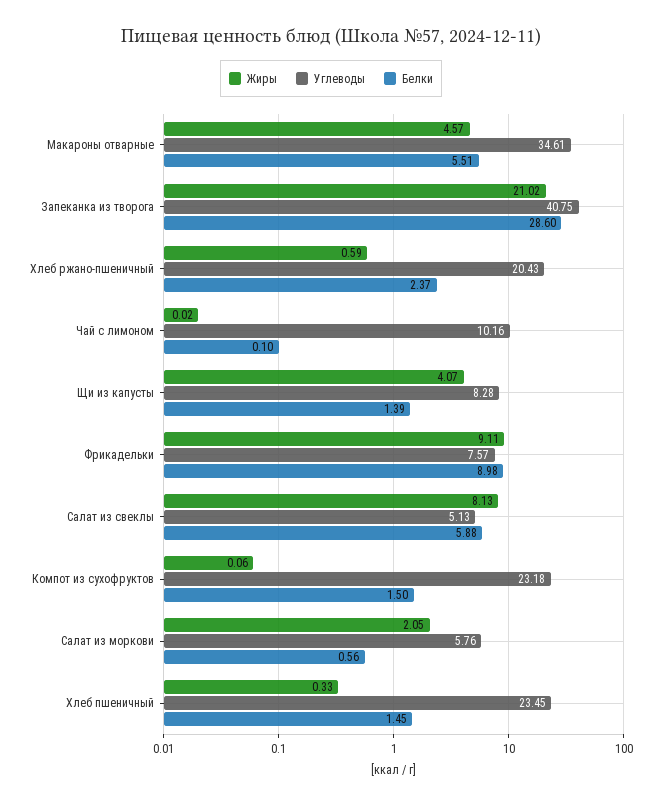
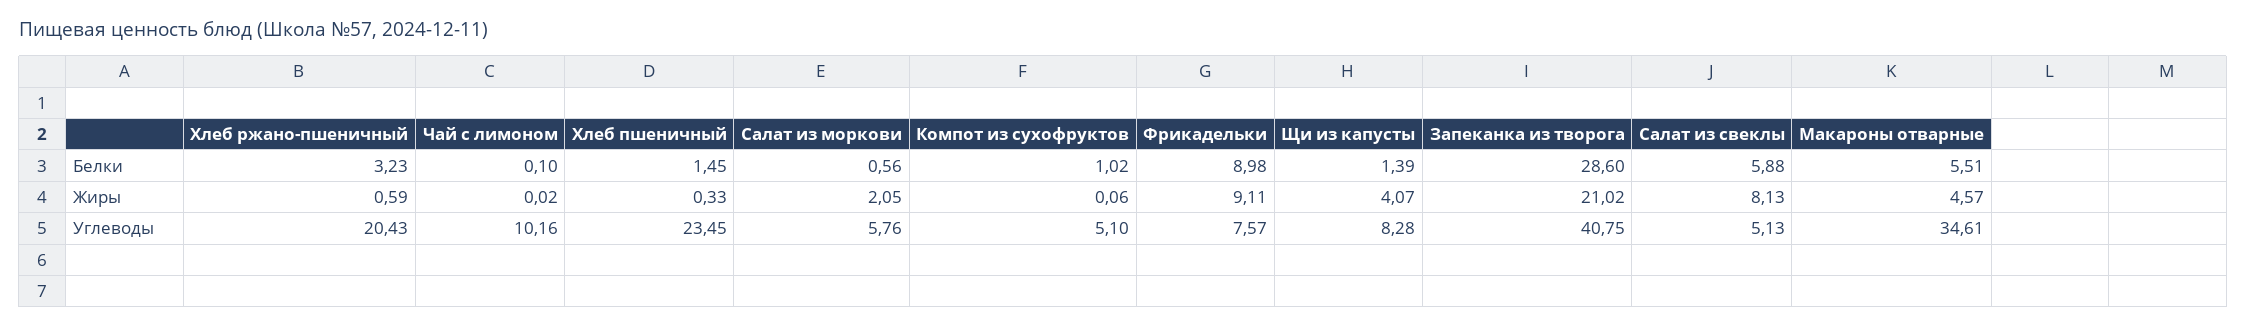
  {
    "Жиры": {
      "Макароны отварные": 4.57,
      "Запеканка из творога": 21.02,
      "Хлеб ржано-пшеничный": 0.59,
      "Чай с лимоном": 0.02,
      "Щи из капусты": 4.07,
      "Фрикадельки": 9.11,
      "Салат из свеклы": 8.13,
      "Компот из сухофруктов": 0.06,
      "Салат из моркови": 2.05,
      "Хлеб пшеничный": 0.33
    },
    "Углеводы": {
      "Макароны отварные": 34.61,
      "Запеканка из творога": 40.75,
      "Хлеб ржано-пшеничный": 20.43,
      "Чай с лимоном": 10.16,
      "Щи из капусты": 8.28,
      "Фрикадельки": 7.57,
      "Салат из свеклы": 5.13,
-     "Компот из сухофруктов": 23.18,
+     "Компот из сухофруктов": 5.1,
      "Салат из моркови": 5.76,
      "Хлеб пшеничный": 23.45
    },
    "Белки": {
      "Макароны отварные": 5.51,
      "Запеканка из творога": 28.6,
-     "Хлеб ржано-пшеничный": 2.37,
+     "Хлеб ржано-пшеничный": 3.23,
      "Чай с лимоном": 0.1,
      "Щи из капусты": 1.39,
      "Фрикадельки": 8.98,
      "Салат из свеклы": 5.88,
-     "Компот из сухофруктов": 1.5,
+     "Компот из сухофруктов": 1.02,
      "Салат из моркови": 0.56,
      "Хлеб пшеничный": 1.45
    }
  }

